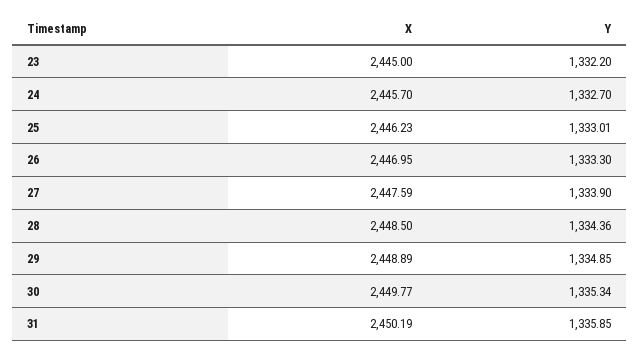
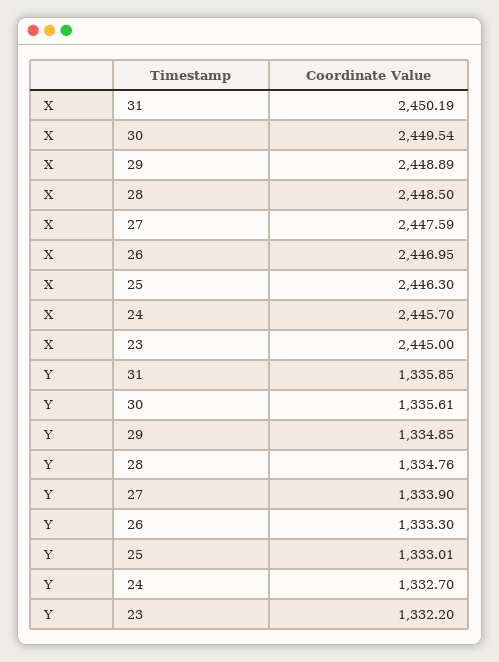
  {
    "X": {
      "23": 2445,
      "24": 2445.7,
-     "25": 2446.23,
+     "25": 2446.3,
      "26": 2446.95,
      "27": 2447.59,
      "28": 2448.5,
      "29": 2448.89,
-     "30": 2449.77,
+     "30": 2449.54,
      "31": 2450.19
    },
    "Y": {
      "23": 1332.2,
      "24": 1332.7,
      "25": 1333.01,
      "26": 1333.3,
      "27": 1333.9,
-     "28": 1334.36,
+     "28": 1334.76,
      "29": 1334.85,
-     "30": 1335.34,
+     "30": 1335.61,
      "31": 1335.85
    }
  }

